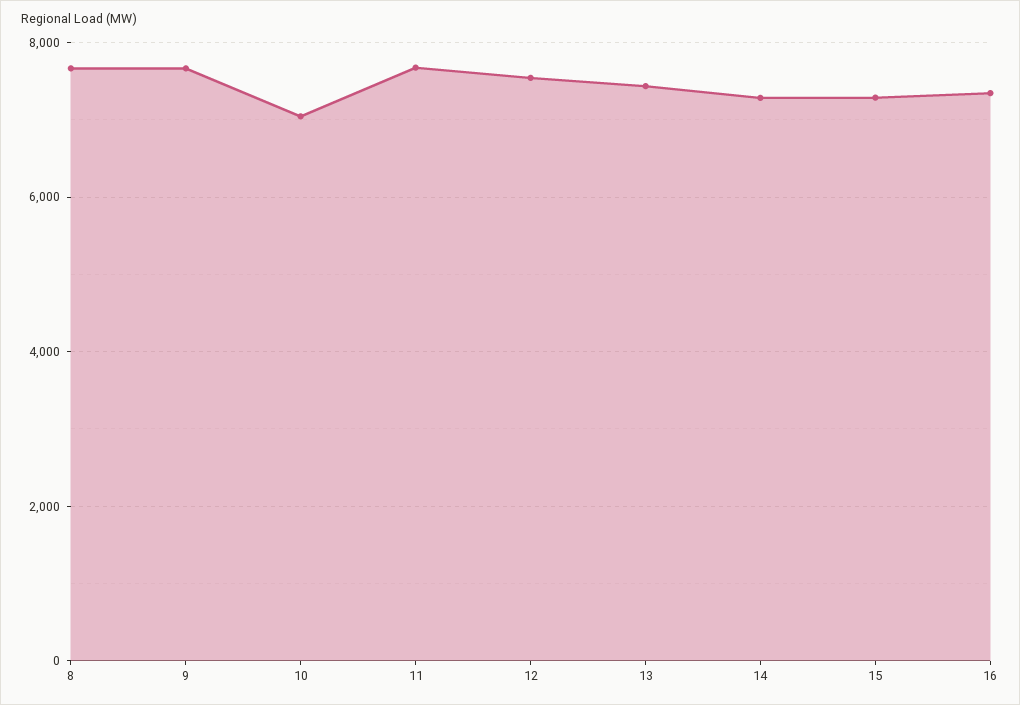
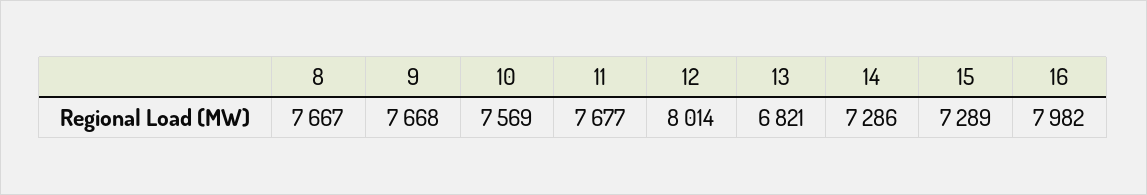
  {
    "8": 7667,
    "9": 7668,
-   "10": 7000,
+   "10": 7569,
    "11": 7677,
-   "12": 7600,
+   "12": 8014,
-   "13": 7400,
+   "13": 6821,
    "14": 7286,
    "15": 7289,
-   "16": 7400
+   "16": 7982
  }

